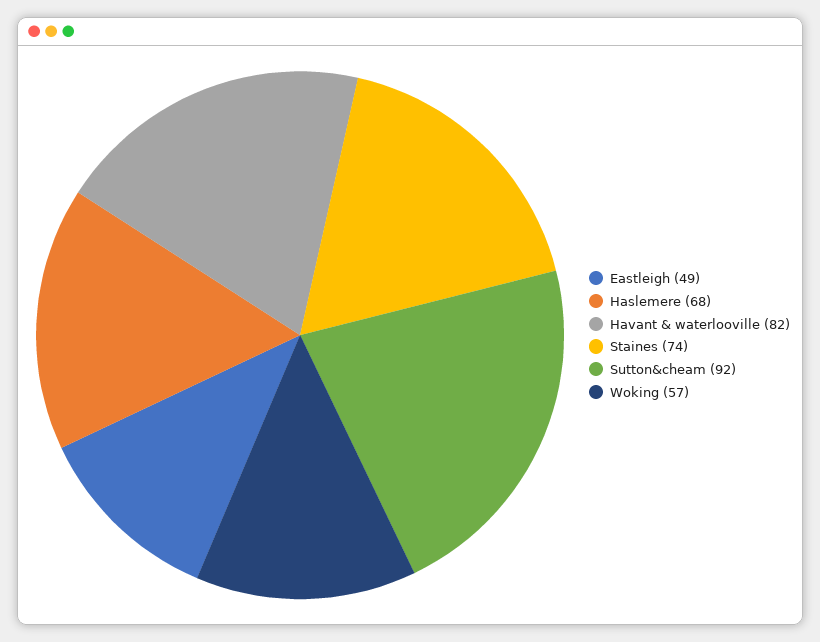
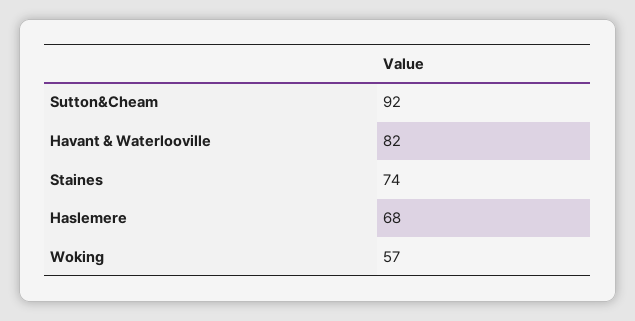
  {
-   "Eastleigh": 49,
    "Haslemere": 68,
    "Havant & waterlooville": 82,
    "Staines": 74,
    "Sutton&cheam": 92,
    "Woking": 57
  }

